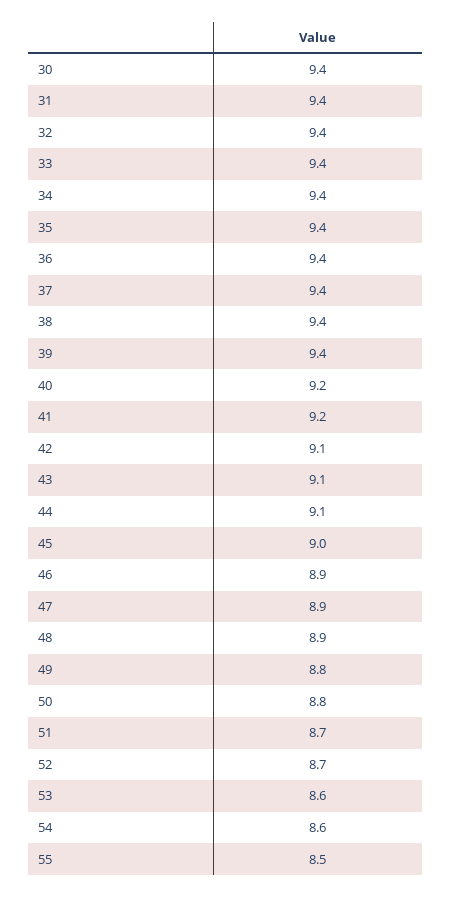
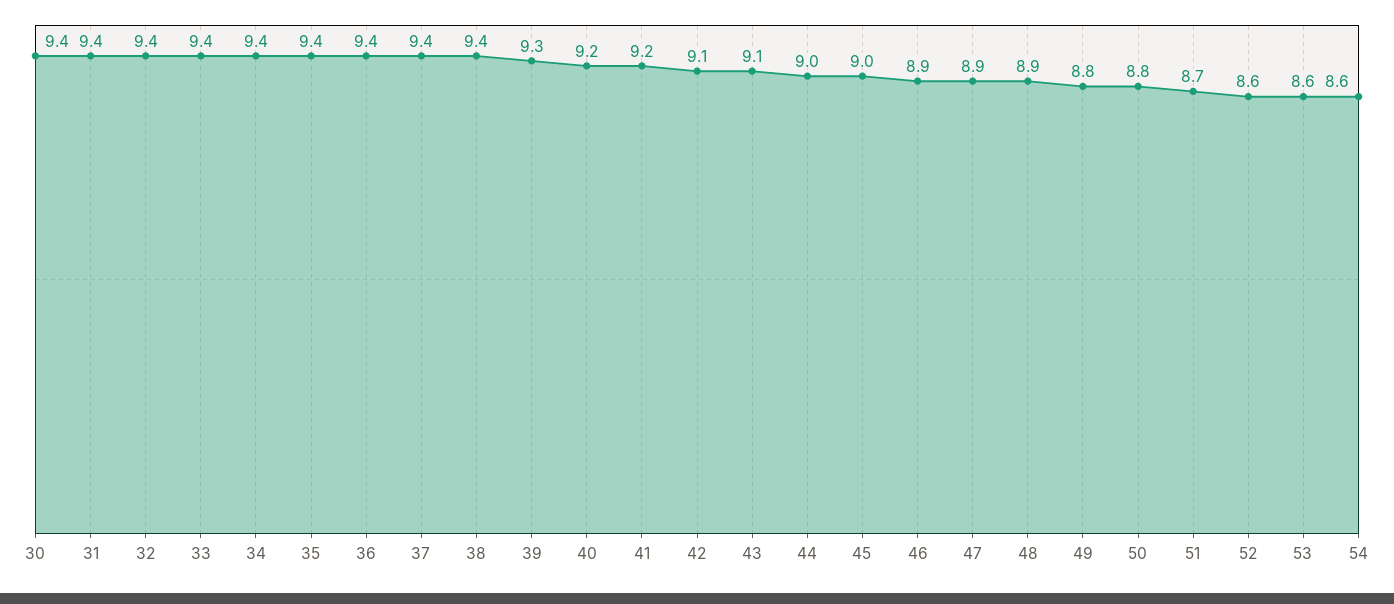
  {
    "30": 9.4,
    "31": 9.4,
    "32": 9.4,
    "33": 9.4,
    "34": 9.4,
    "35": 9.4,
    "36": 9.4,
    "37": 9.4,
    "38": 9.4,
-   "39": 9.4,
+   "39": 9.3,
    "40": 9.2,
    "41": 9.2,
    "42": 9.1,
    "43": 9.1,
-   "44": 9.1,
+   "44": 9,
    "45": 9,
    "46": 8.9,
    "47": 8.9,
    "48": 8.9,
    "49": 8.8,
    "50": 8.8,
    "51": 8.7,
-   "52": 8.7,
+   "52": 8.6,
    "53": 8.6,
-   "54": 8.6,
+   "54": 8.6
-   "55": 8.5
  }

